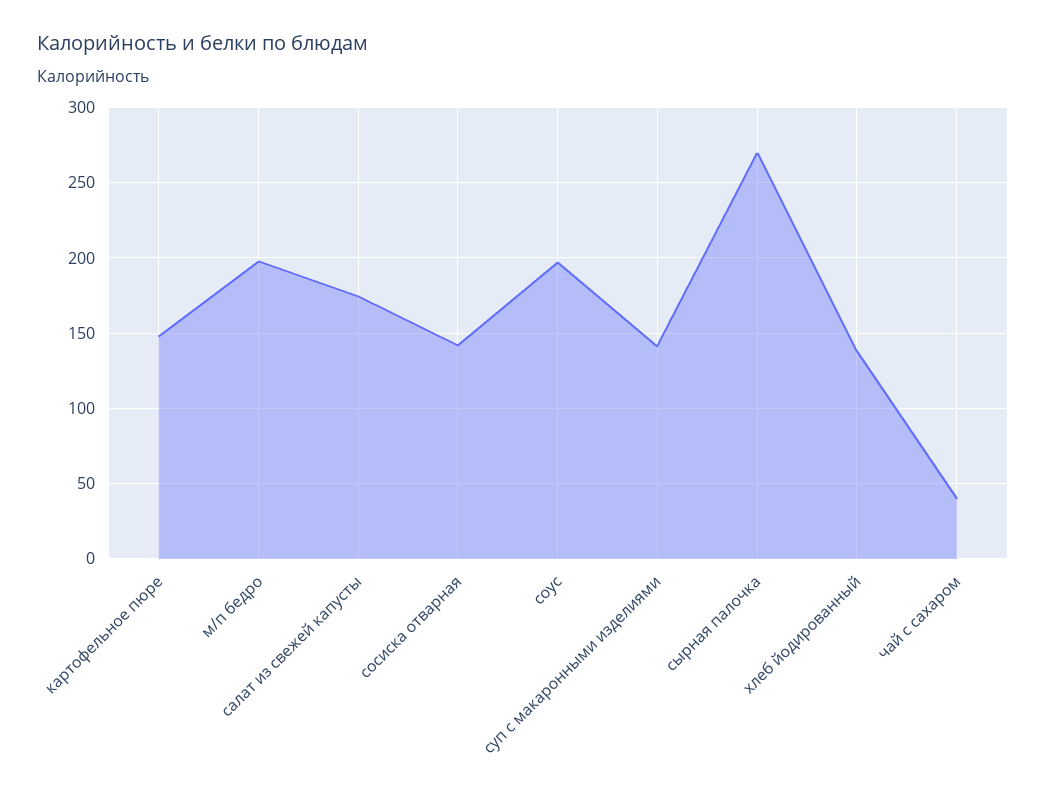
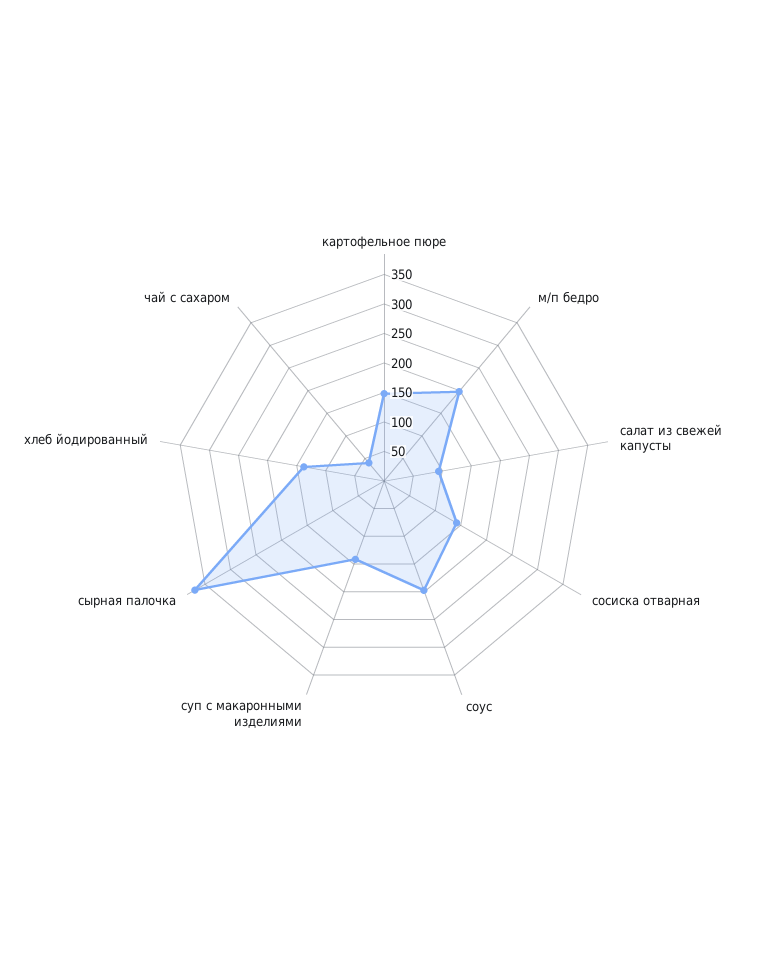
  {
    "картофельное пюре": 150,
    "м/п бедро": 200,
-   "салат из свежей капусты": 175,
+   "салат из свежей капусты": 100,
    "сосиска отварная": 140,
    "соус": 195,
    "суп с макаронными изделиями": 140,
-   "сырная палочка": 270,
+   "сырная палочка": 375,
    "хлеб йодированный": 140,
    "чай с сахаром": 40
  }

